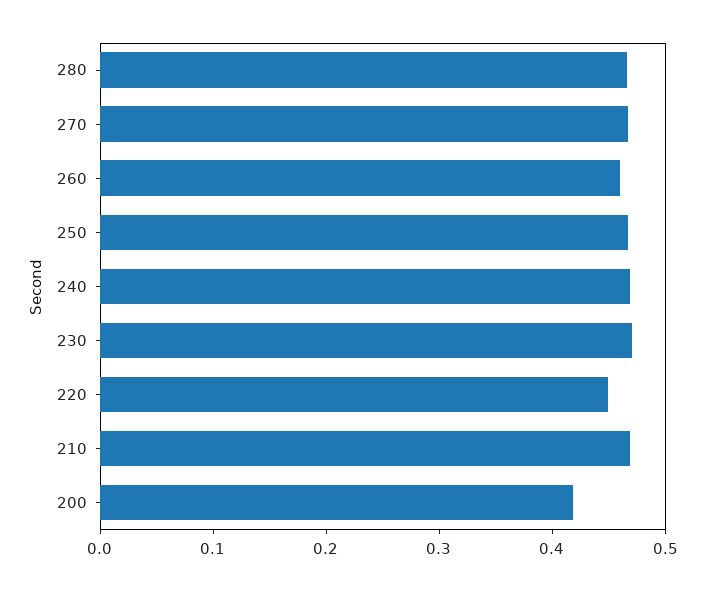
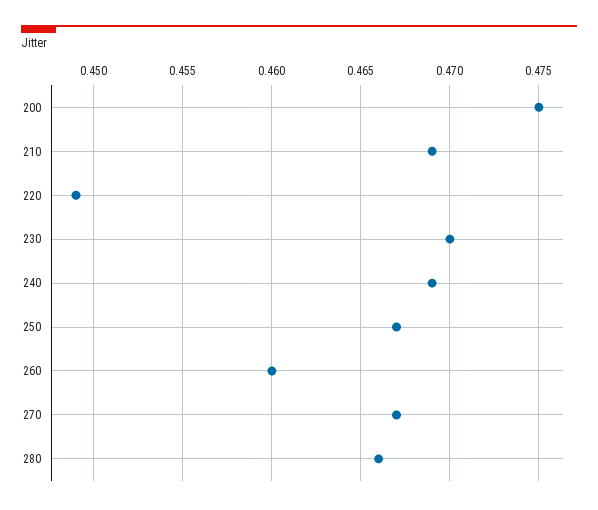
  {
    "280": 0.466,
    "270": 0.467,
    "260": 0.46,
    "250": 0.467,
    "240": 0.469,
    "230": 0.47,
    "220": 0.449,
    "210": 0.469,
-   "200": 0.42
+   "200": 0.475
  }

